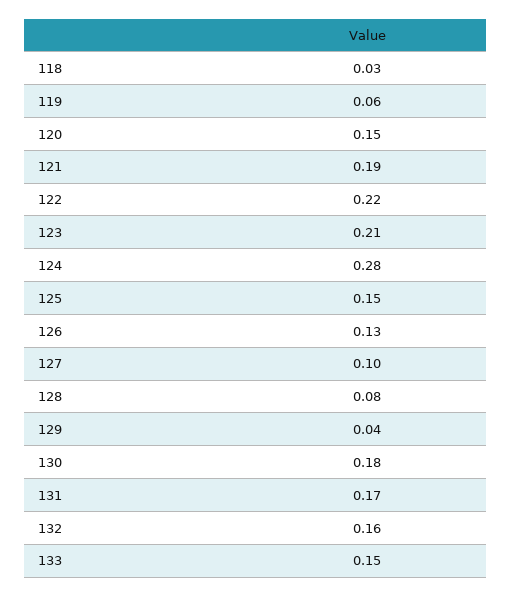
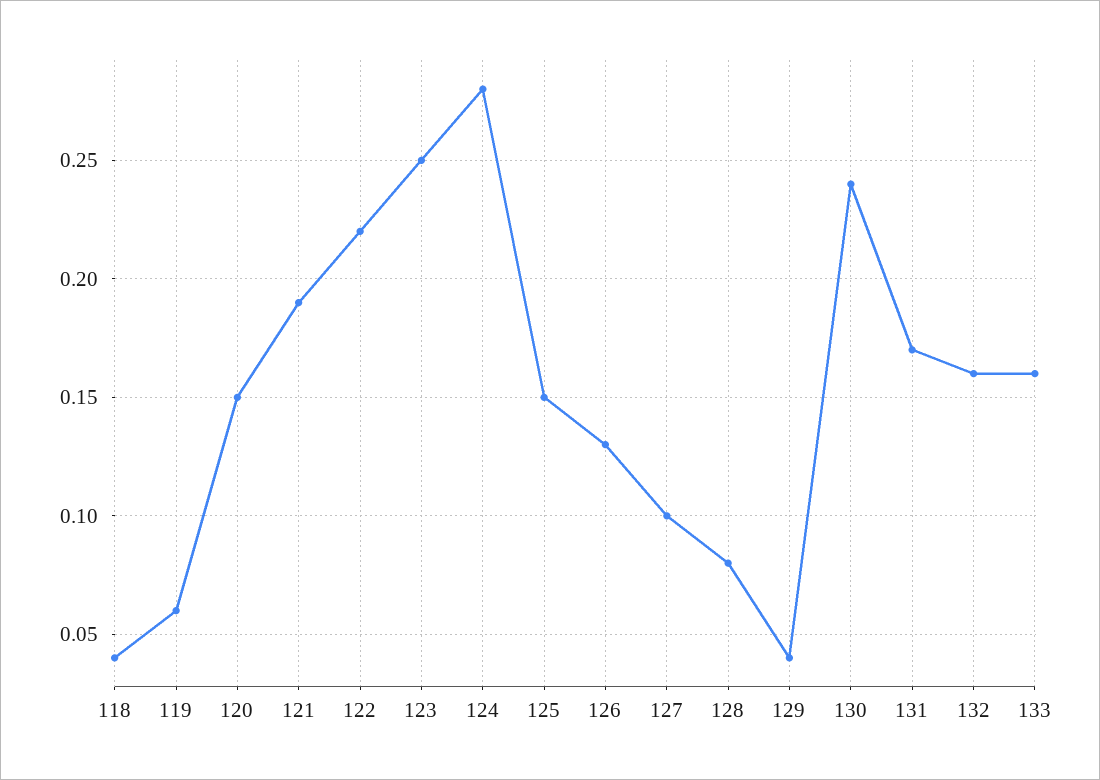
  {
-   "118": 0.03,
+   "118": 0.04,
    "119": 0.06,
    "120": 0.15,
    "121": 0.19,
    "122": 0.22,
-   "123": 0.21,
+   "123": 0.25,
    "124": 0.28,
    "125": 0.15,
    "126": 0.13,
    "127": 0.1,
    "128": 0.08,
    "129": 0.04,
-   "130": 0.18,
+   "130": 0.24,
    "131": 0.17,
    "132": 0.16,
-   "133": 0.15
+   "133": 0.16
  }

